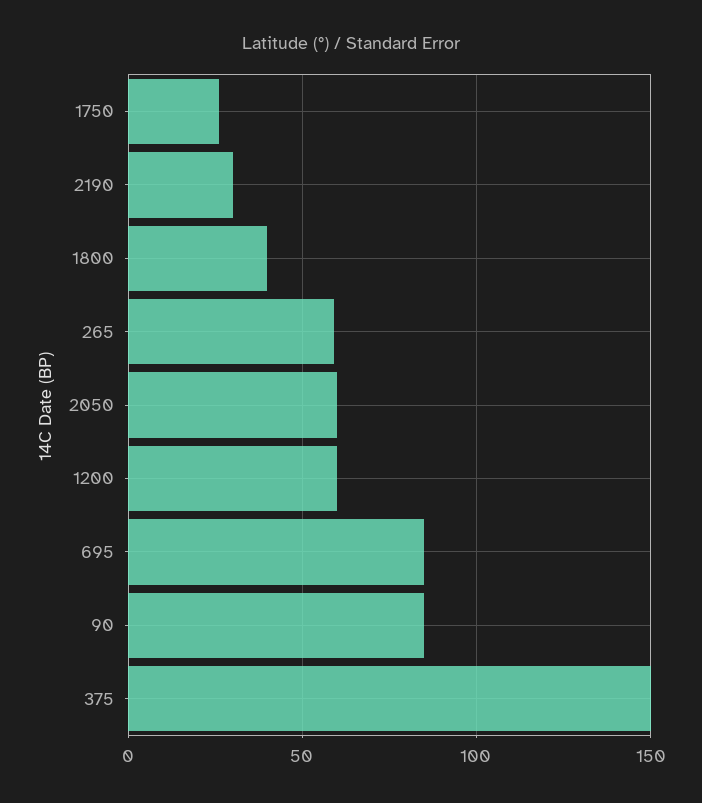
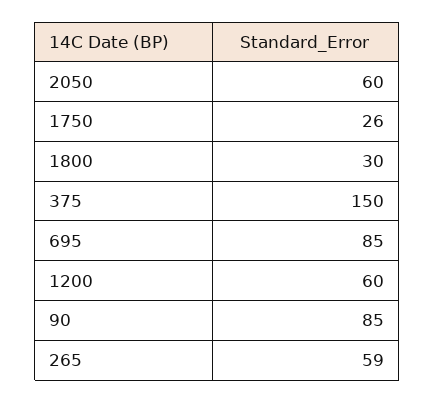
  {
    "1750": 26,
-   "2190": 30,
-   "1800": 40,
+   "1800": 30,
    "265": 59,
    "2050": 60,
    "1200": 60,
    "695": 85,
    "90": 85,
    "375": 150
  }

